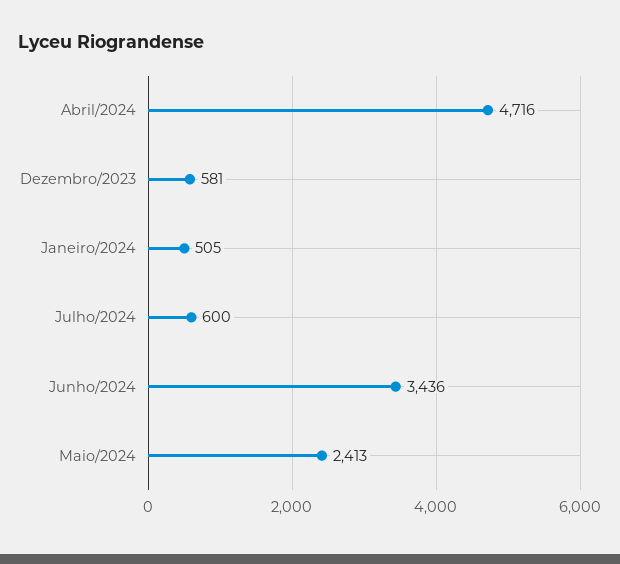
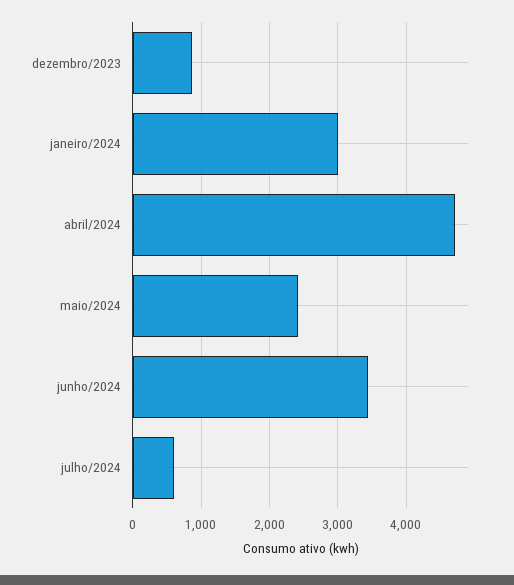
  {
    "Abril/2024": 4716,
-   "Dezembro/2023": 581,
+   "Dezembro/2023": 900,
-   "Janeiro/2024": 505,
+   "Janeiro/2024": 3000,
    "Julho/2024": 600,
    "Junho/2024": 3436,
    "Maio/2024": 2413
  }

